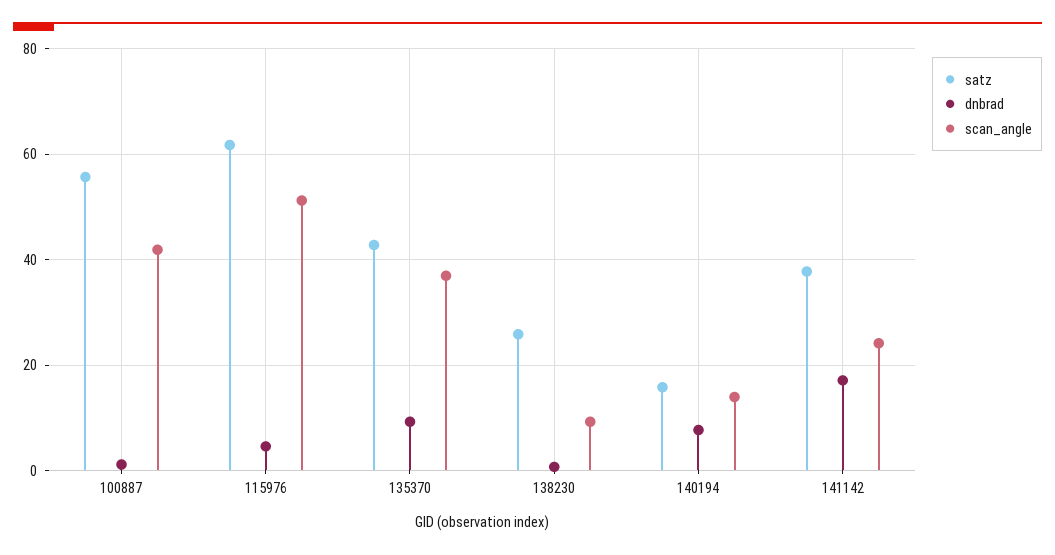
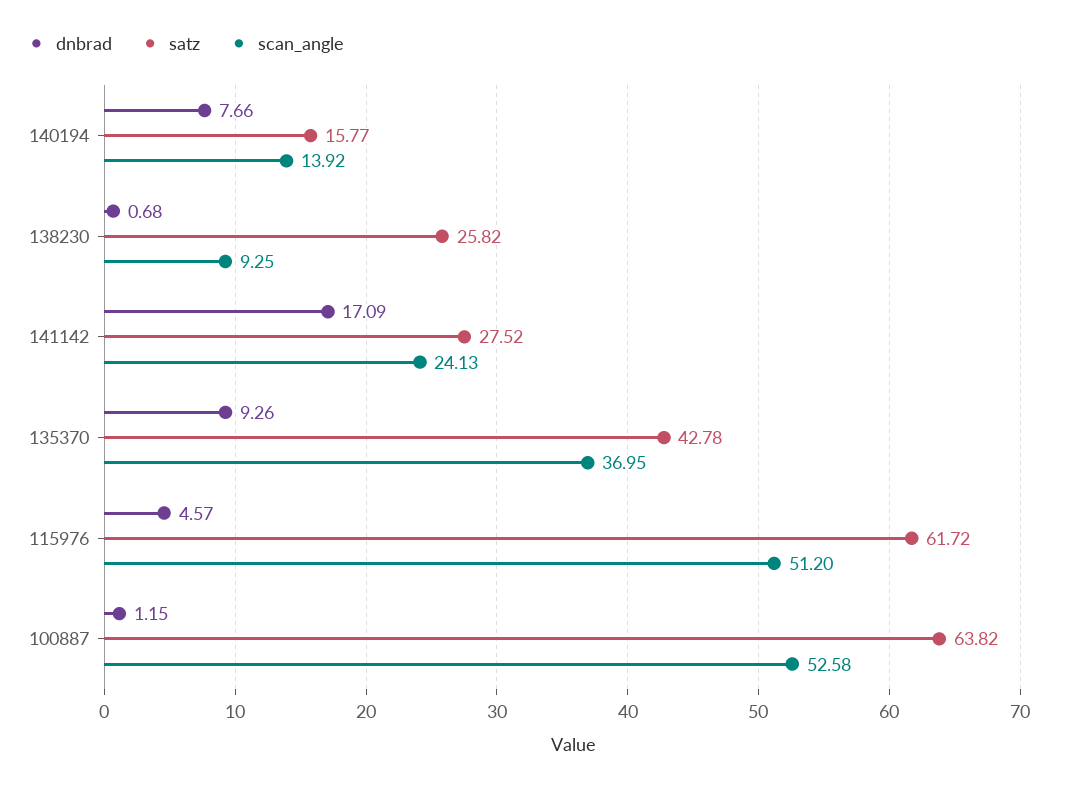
  {
    "satz": {
-     "100887": 56,
+     "100887": 63.82,
      "115976": 61.72,
      "135370": 42.78,
      "138230": 25.82,
      "140194": 15.77,
-     "141142": 38
+     "141142": 27.52
    },
    "dnbrad": {
      "100887": 1.15,
      "115976": 4.57,
      "135370": 9.26,
      "138230": 0.68,
      "140194": 7.66,
      "141142": 17.09
    },
    "scan_angle": {
-     "100887": 42,
+     "100887": 52.58,
      "115976": 51.2,
      "135370": 36.95,
      "138230": 9.25,
      "140194": 13.92,
      "141142": 24.13
    }
  }

